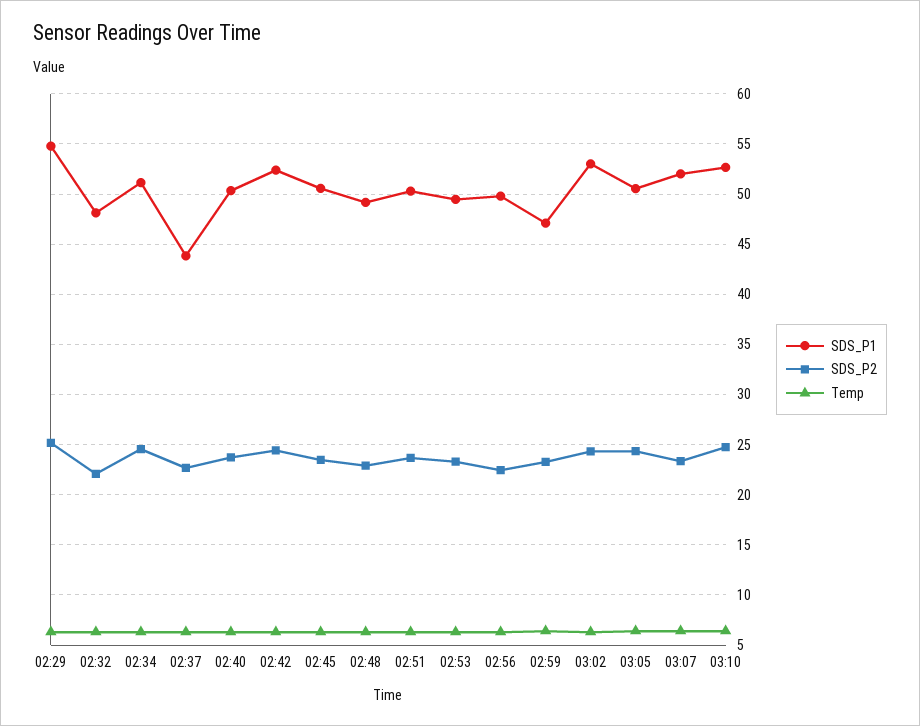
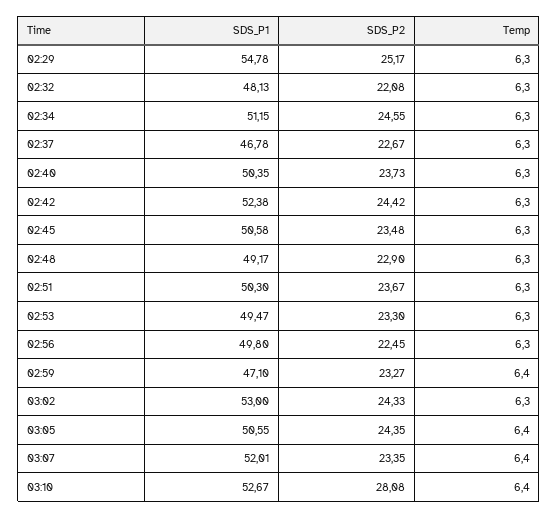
  {
    "SDS_P1": {
      "02:29": 54.78,
      "02:32": 48.13,
      "02:34": 51.15,
-     "02:37": 44,
+     "02:37": 46.78,
      "02:40": 50.35,
      "02:42": 52.38,
      "02:45": 50.58,
      "02:48": 49.17,
      "02:51": 50.3,
      "02:53": 49.47,
      "02:56": 49.8,
      "02:59": 47.1,
      "03:02": 53,
      "03:05": 50.55,
      "03:07": 52.01,
      "03:10": 52.67
    },
    "SDS_P2": {
      "02:29": 25.17,
      "02:32": 22.08,
      "02:34": 24.55,
      "02:37": 22.67,
      "02:40": 23.73,
      "02:42": 24.42,
      "02:45": 23.48,
      "02:48": 22.9,
      "02:51": 23.67,
      "02:53": 23.3,
      "02:56": 22.45,
      "02:59": 23.27,
      "03:02": 24.33,
      "03:05": 24.35,
      "03:07": 23.35,
-     "03:10": 25
+     "03:10": 28.08
    },
    "Temp": {
      "02:29": 6.3,
      "02:32": 6.3,
      "02:34": 6.3,
      "02:37": 6.3,
      "02:40": 6.3,
      "02:42": 6.3,
      "02:45": 6.3,
      "02:48": 6.3,
      "02:51": 6.3,
      "02:53": 6.3,
      "02:56": 6.3,
      "02:59": 6.4,
      "03:02": 6.3,
      "03:05": 6.4,
      "03:07": 6.4,
      "03:10": 6.4
    }
  }

